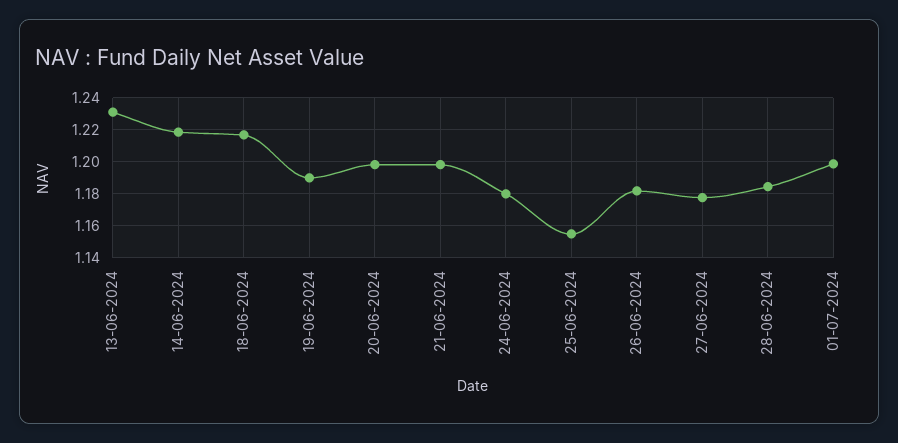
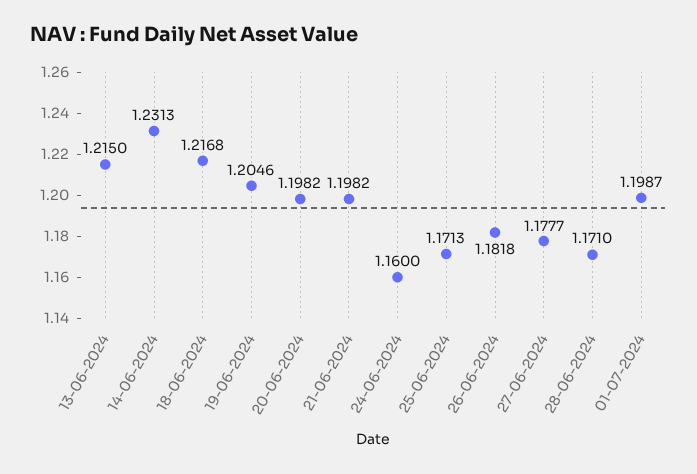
  {
-   "13-06-2024": 1.23,
+   "13-06-2024": 1.215,
-   "14-06-2024": 1.22,
+   "14-06-2024": 1.2313,
    "18-06-2024": 1.2168,
-   "19-06-2024": 1.19,
+   "19-06-2024": 1.2046,
    "20-06-2024": 1.1982,
    "21-06-2024": 1.1982,
-   "24-06-2024": 1.18,
+   "24-06-2024": 1.16,
-   "25-06-2024": 1.155,
+   "25-06-2024": 1.1713,
    "26-06-2024": 1.1818,
    "27-06-2024": 1.1777,
-   "28-06-2024": 1.185,
+   "28-06-2024": 1.171,
    "01-07-2024": 1.1987
  }

